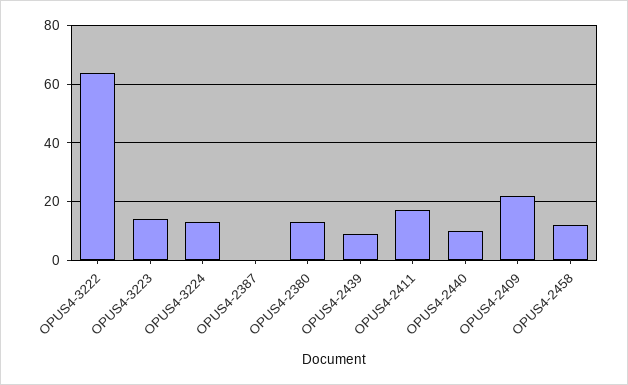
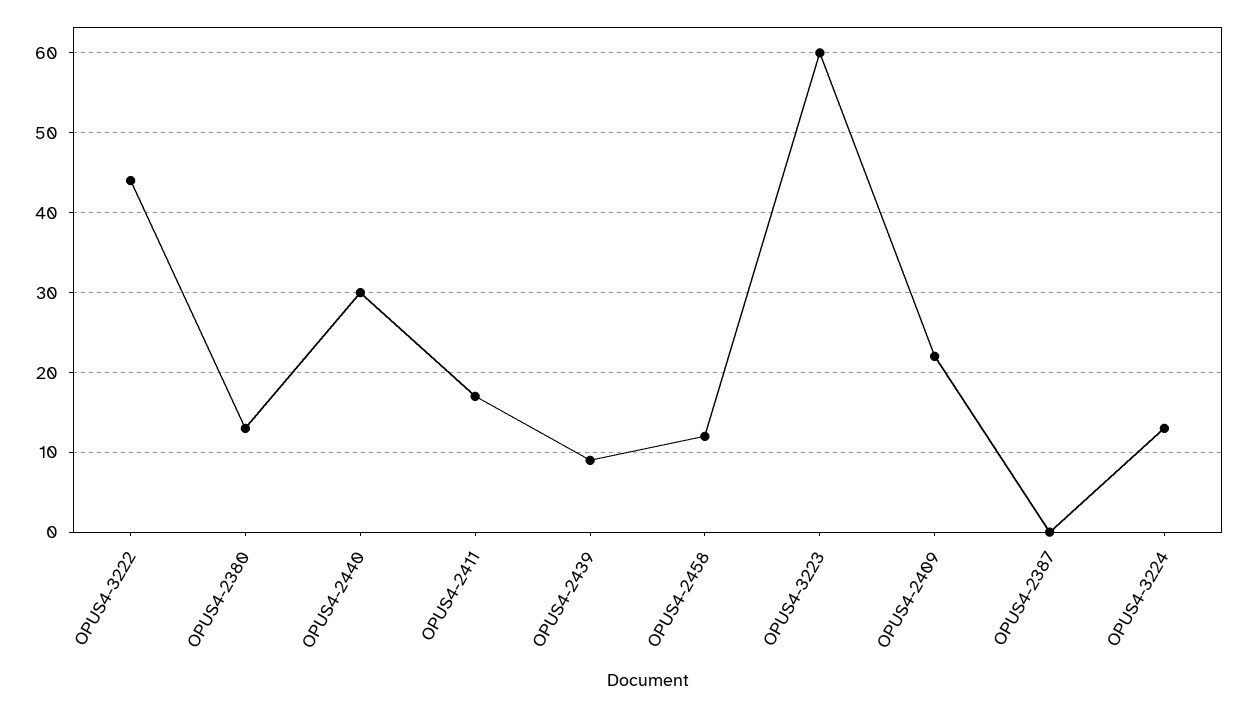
  {
-   "OPUS4-3222": 65,
+   "OPUS4-3222": 44,
-   "OPUS4-3223": 15,
+   "OPUS4-3223": 60,
    "OPUS4-3224": 13,
    "OPUS4-2387": 0,
    "OPUS4-2380": 13,
    "OPUS4-2439": 9,
    "OPUS4-2411": 17,
-   "OPUS4-2440": 10,
+   "OPUS4-2440": 30,
    "OPUS4-2409": 22,
    "OPUS4-2458": 12
  }

